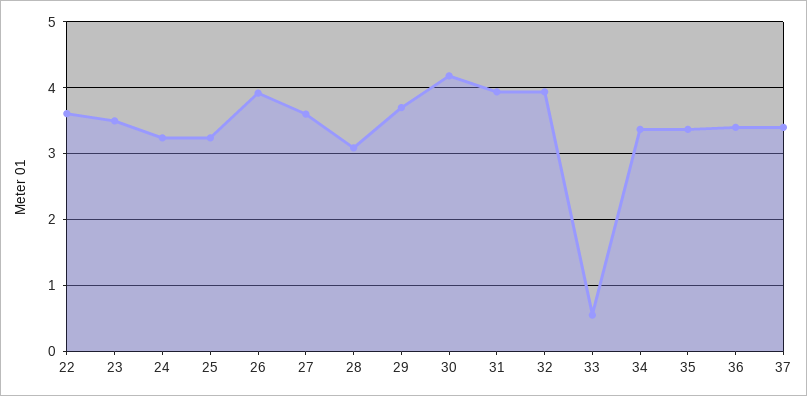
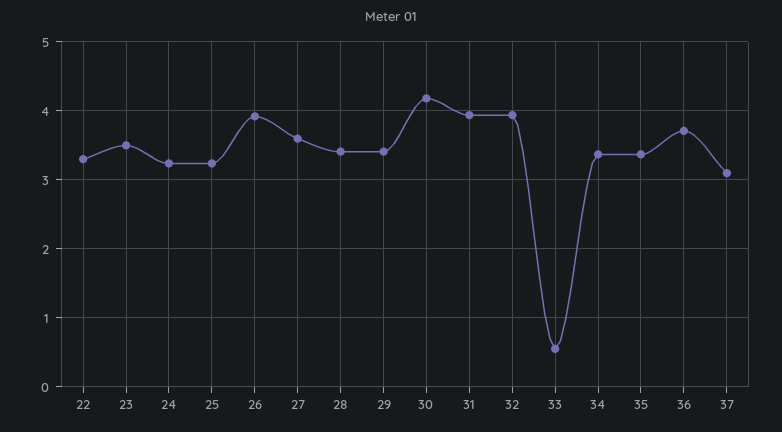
  {
-   "22": 3.6,
+   "22": 3.3,
    "23": 3.5,
    "24": 3.2,
    "25": 3.2,
    "26": 3.9,
    "27": 3.6,
-   "28": 3.1,
+   "28": 3.4,
-   "29": 3.7,
+   "29": 3.4,
    "30": 4.2,
    "31": 3.9,
    "32": 3.9,
    "33": 0.6,
    "34": 3.4,
    "35": 3.4,
-   "36": 3.4,
+   "36": 3.7,
-   "37": 3.4
+   "37": 3.1
  }

